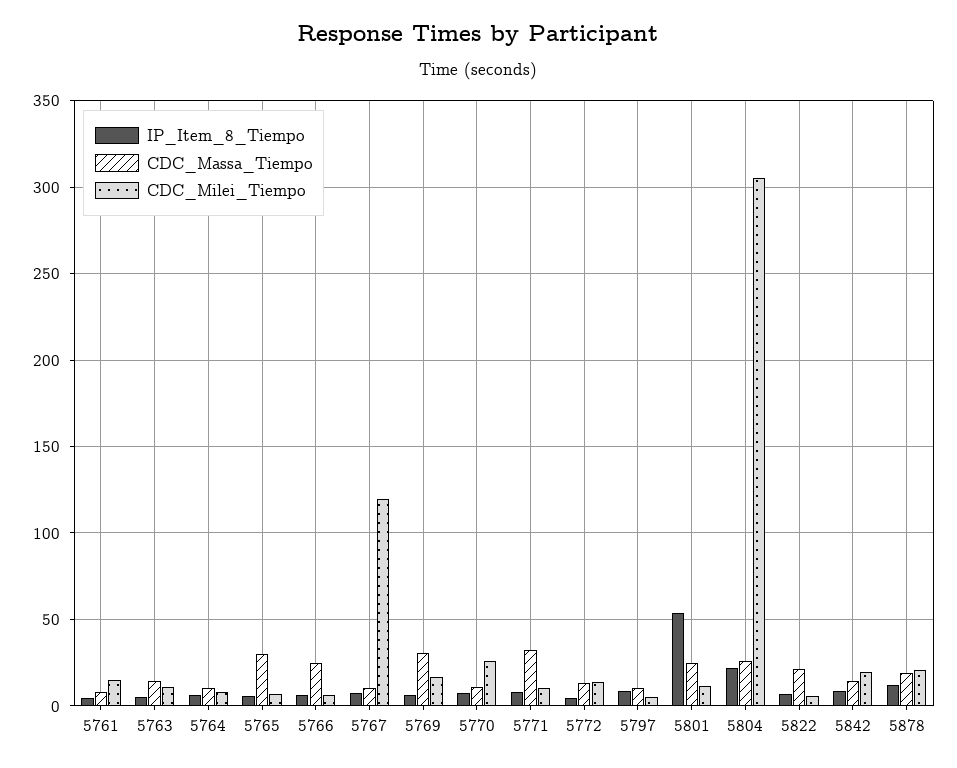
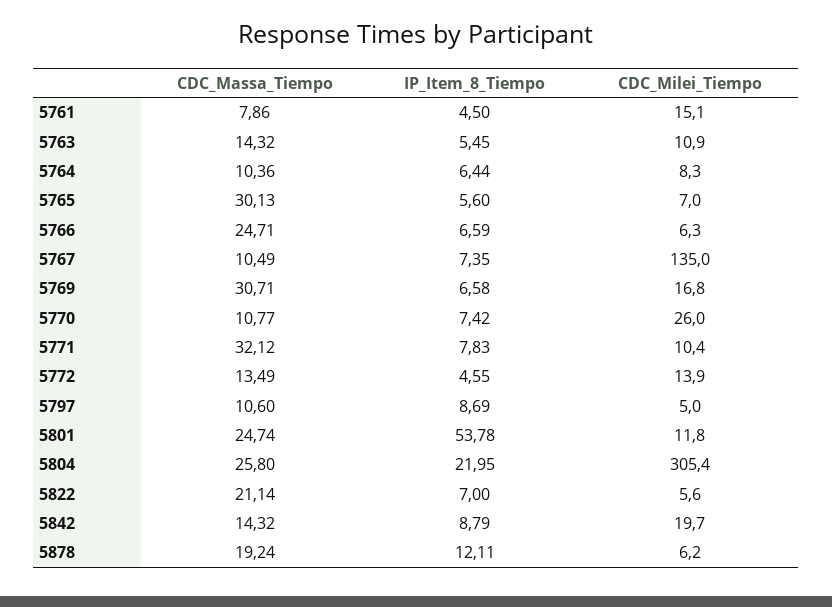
  {
    "IP_Item_8_Tiempo": {
      "5761": 4.5,
      "5763": 5.45,
      "5764": 6.44,
      "5765": 5.6,
      "5766": 6.59,
      "5767": 7.35,
      "5769": 6.58,
      "5770": 7.42,
      "5771": 7.83,
      "5772": 4.55,
      "5797": 8.69,
      "5801": 53.78,
      "5804": 21.95,
      "5822": 7,
      "5842": 8.79,
      "5878": 12.11
    },
    "CDC_Massa_Tiempo": {
      "5761": 7.86,
      "5763": 14.32,
      "5764": 10.36,
      "5765": 30.13,
      "5766": 24.71,
      "5767": 10.49,
      "5769": 30.71,
      "5770": 10.77,
      "5771": 32.12,
      "5772": 13.49,
      "5797": 10.6,
      "5801": 24.74,
      "5804": 25.8,
      "5822": 21.14,
      "5842": 14.32,
      "5878": 19.24
    },
    "CDC_Milei_Tiempo": {
      "5761": 15.1,
      "5763": 10.9,
      "5764": 8.3,
      "5765": 7,
      "5766": 6.3,
-     "5767": 120,
+     "5767": 135,
      "5769": 16.8,
      "5770": 26,
      "5771": 10.4,
      "5772": 13.9,
      "5797": 5,
      "5801": 11.8,
      "5804": 305.4,
      "5822": 5.6,
      "5842": 19.7,
-     "5878": 20
+     "5878": 6.2
    }
  }

